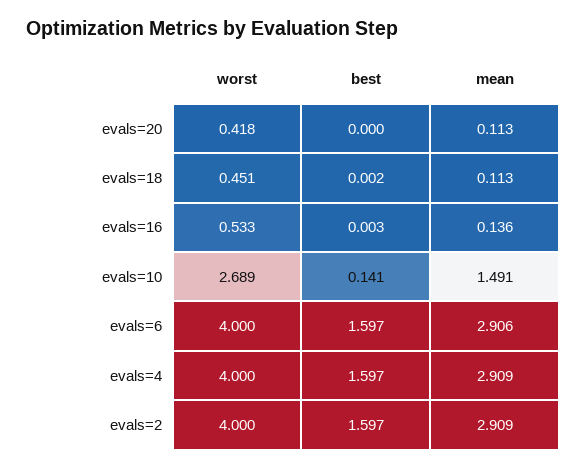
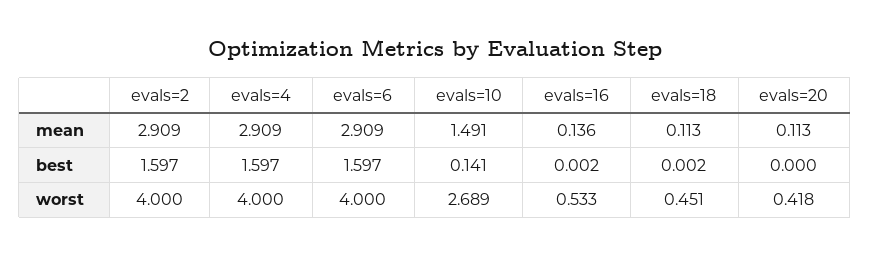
  {
    "worst": {
      "evals=20": 0.418,
      "evals=18": 0.451,
      "evals=16": 0.533,
      "evals=10": 2.689,
      "evals=6": 4,
      "evals=4": 4,
      "evals=2": 4
    },
    "best": {
      "evals=20": 0,
      "evals=18": 0.002,
-     "evals=16": 0.003,
+     "evals=16": 0.002,
      "evals=10": 0.141,
      "evals=6": 1.597,
      "evals=4": 1.597,
      "evals=2": 1.597
    },
    "mean": {
      "evals=20": 0.113,
      "evals=18": 0.113,
      "evals=16": 0.136,
      "evals=10": 1.491,
-     "evals=6": 2.906,
+     "evals=6": 2.909,
      "evals=4": 2.909,
      "evals=2": 2.909
    }
  }

